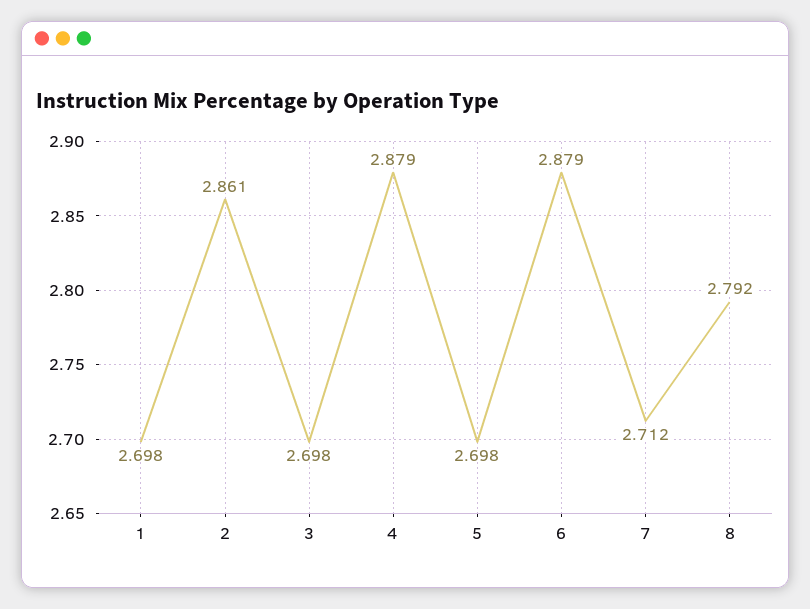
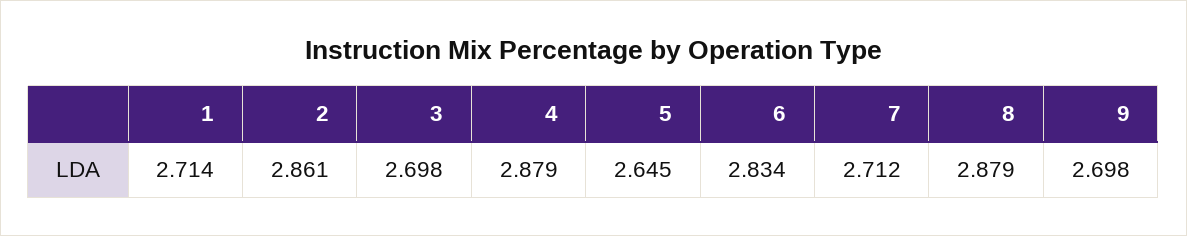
  {
-   "1": 2.698,
+   "1": 2.714,
    "2": 2.861,
    "3": 2.698,
    "4": 2.879,
-   "5": 2.698,
+   "5": 2.645,
-   "6": 2.879,
+   "6": 2.834,
    "7": 2.712,
-   "8": 2.792
+   "8": 2.879,
+   "9": 2.698
  }

